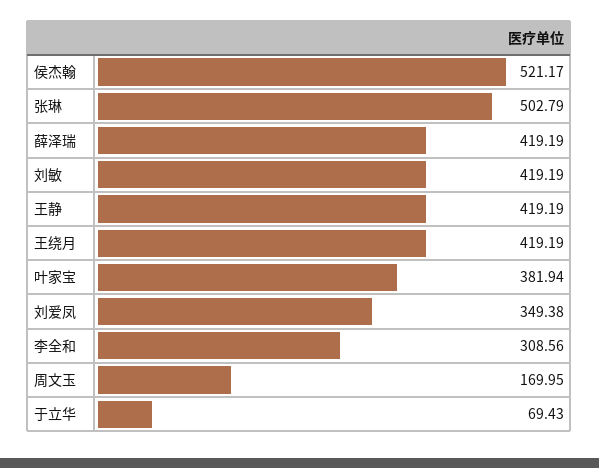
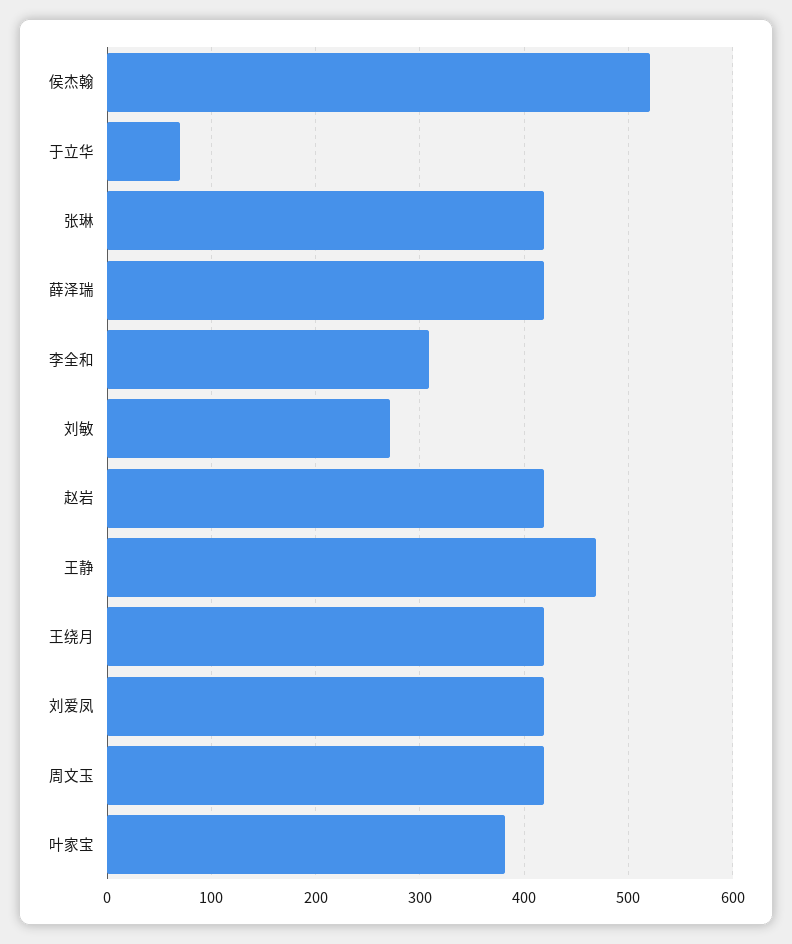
  {
    "侯杰翰": 521.17,
-   "张琳": 502.79,
+   "张琳": 420,
    "薛泽瑞": 419.19,
-   "刘敏": 419.19,
+   "刘敏": 270,
-   "王静": 419.19,
+   "王静": 470,
    "王绕月": 419.19,
    "叶家宝": 381.94,
-   "刘爱凤": 349.38,
+   "刘爱凤": 420,
    "李全和": 308.56,
-   "周文玉": 169.95,
+   "周文玉": 420,
-   "于立华": 69.43
+   "于立华": 69.43,
+   "赵岩": 420
  }

